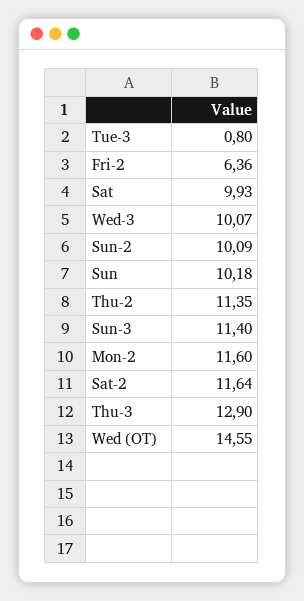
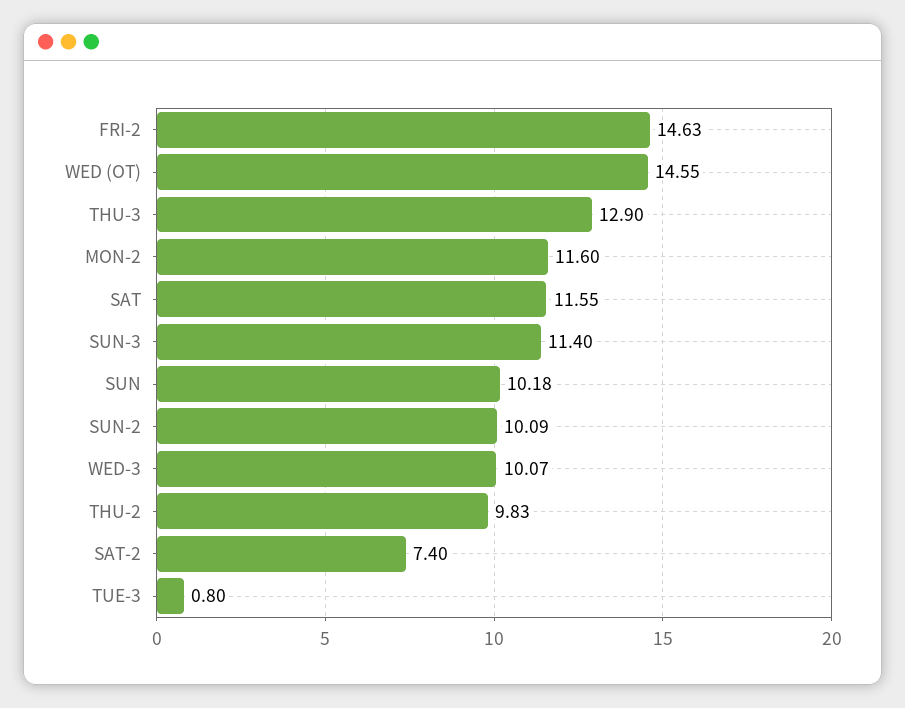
  {
    "Tue-3": 0.8,
-   "Fri-2": 6.36,
+   "Fri-2": 14.63,
-   "Sat": 9.93,
+   "Sat": 11.55,
    "Wed-3": 10.07,
    "Sun-2": 10.09,
    "Sun": 10.18,
-   "Thu-2": 11.35,
+   "Thu-2": 9.83,
    "Sun-3": 11.4,
    "Mon-2": 11.6,
-   "Sat-2": 11.64,
+   "Sat-2": 7.4,
    "Thu-3": 12.9,
    "Wed (OT)": 14.55
  }

